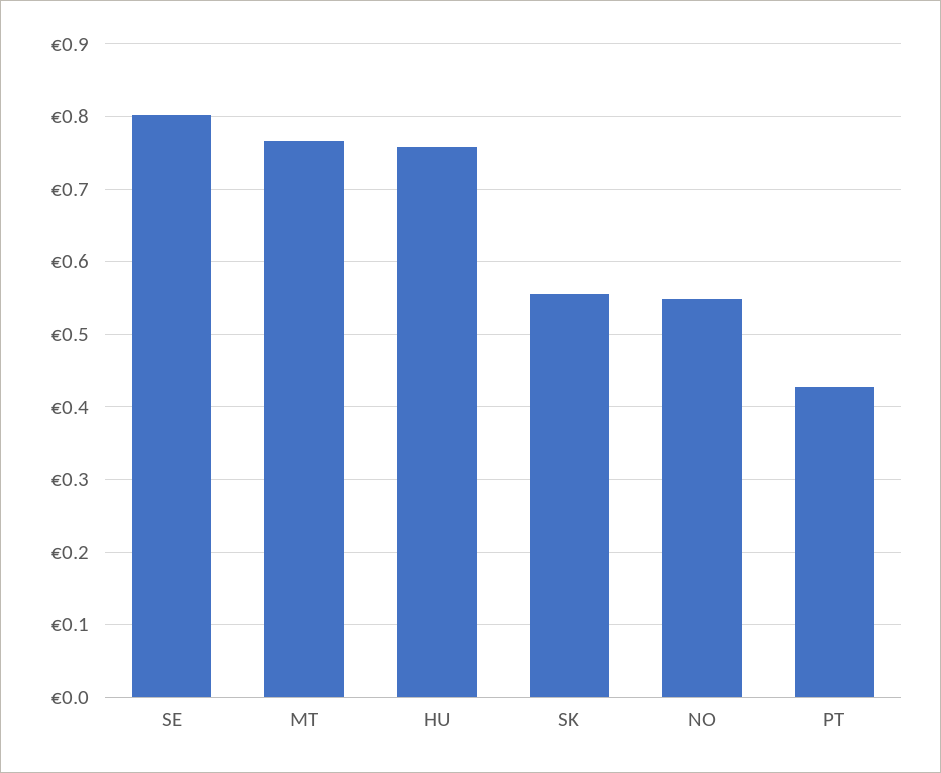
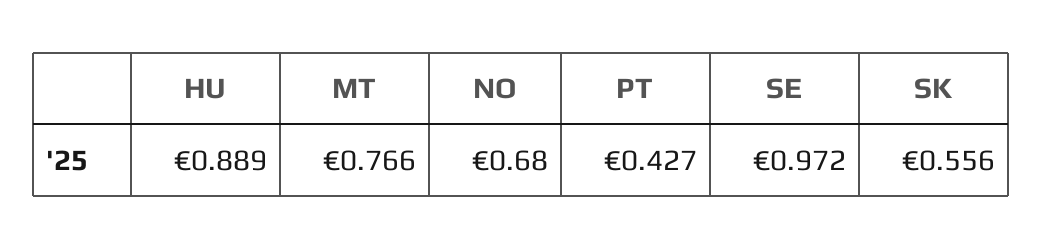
  {
-   "SE": 0.8,
+   "SE": 0.972,
    "MT": 0.766,
-   "HU": 0.76,
+   "HU": 0.889,
    "SK": 0.556,
-   "NO": 0.55,
+   "NO": 0.68,
    "PT": 0.427
  }

